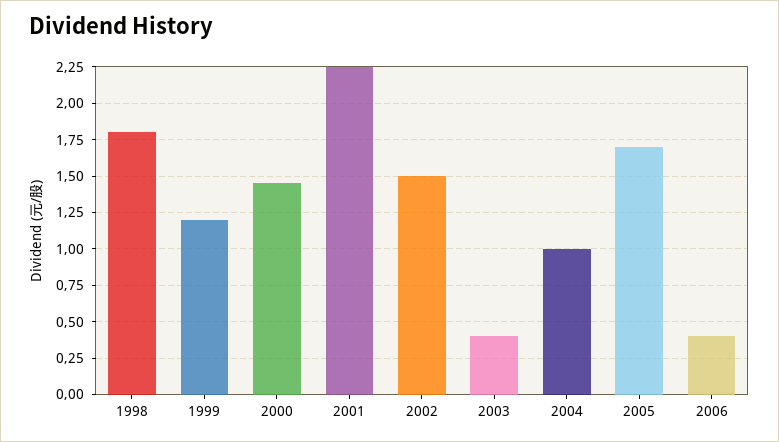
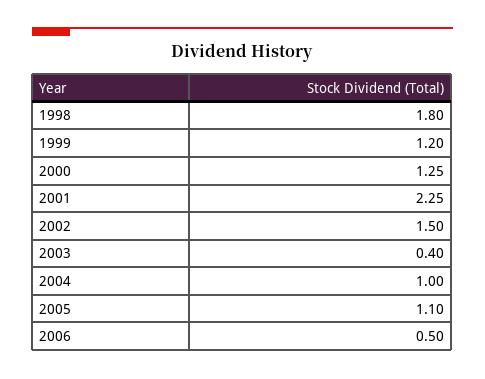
  {
    "1998": 1.8,
    "1999": 1.2,
-   "2000": 1.45,
+   "2000": 1.25,
    "2001": 2.25,
    "2002": 1.5,
    "2003": 0.4,
    "2004": 1,
-   "2005": 1.7,
+   "2005": 1.1,
-   "2006": 0.4
+   "2006": 0.5
  }

